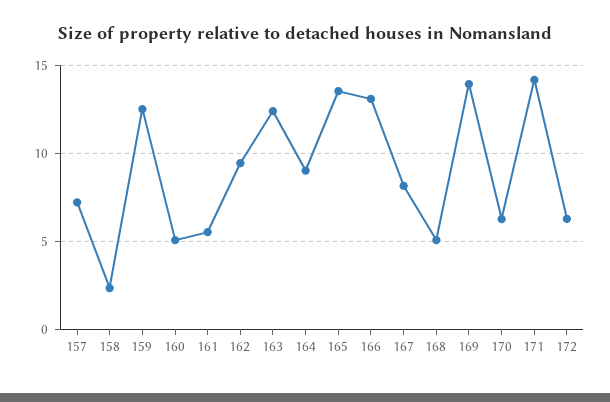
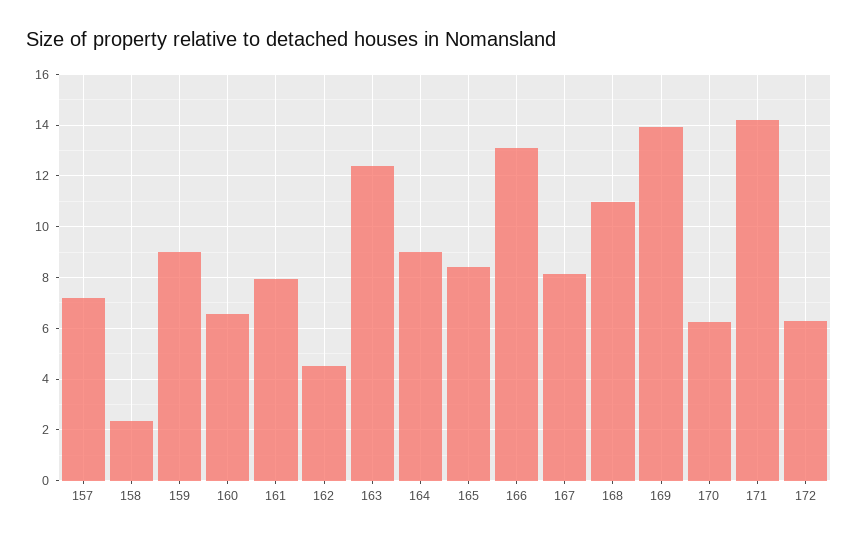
  {
    "157": 7.25,
    "158": 2.25,
-   "159": 12.5,
+   "159": 9,
-   "160": 5,
+   "160": 6.5,
-   "161": 5.5,
+   "161": 8,
-   "162": 9.5,
+   "162": 4.5,
    "163": 12.5,
    "164": 9,
-   "165": 13.5,
+   "165": 8.5,
    "166": 13,
    "167": 8.25,
-   "168": 5,
+   "168": 11,
    "169": 14,
    "170": 6.25,
    "171": 14.25,
    "172": 6.25
  }

